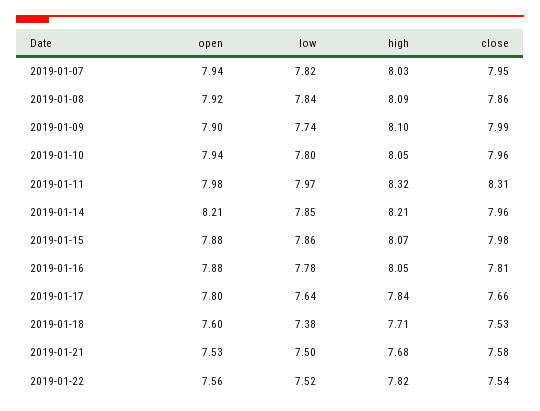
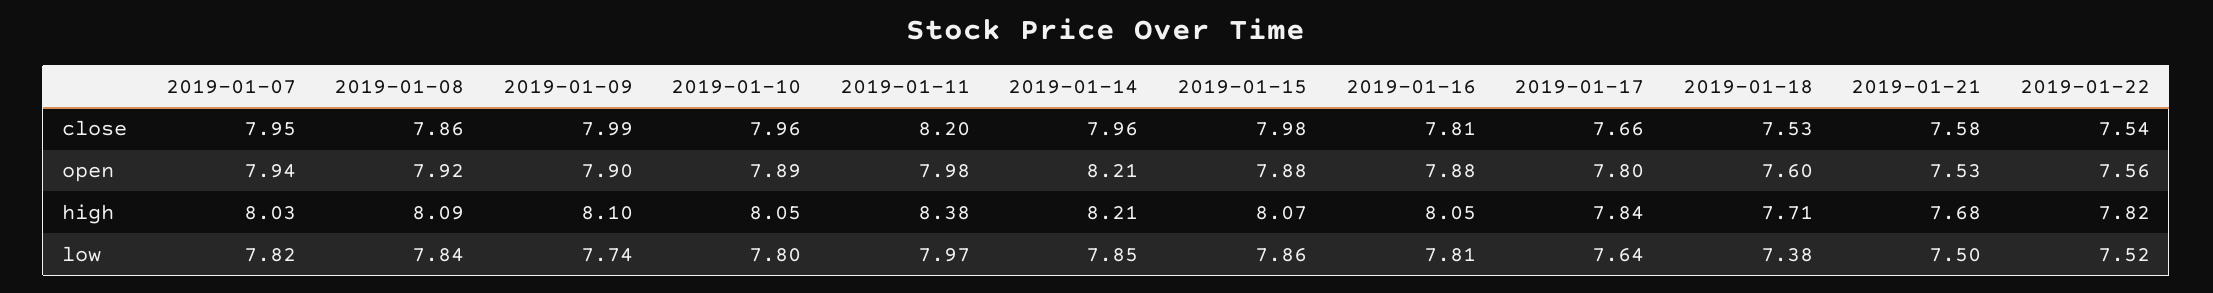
  {
    "open": {
      "2019-01-07": 7.94,
      "2019-01-08": 7.92,
      "2019-01-09": 7.9,
-     "2019-01-10": 7.94,
+     "2019-01-10": 7.89,
      "2019-01-11": 7.98,
      "2019-01-14": 8.21,
      "2019-01-15": 7.88,
      "2019-01-16": 7.88,
      "2019-01-17": 7.8,
      "2019-01-18": 7.6,
      "2019-01-21": 7.53,
      "2019-01-22": 7.56
    },
    "low": {
      "2019-01-07": 7.82,
      "2019-01-08": 7.84,
      "2019-01-09": 7.74,
      "2019-01-10": 7.8,
      "2019-01-11": 7.97,
      "2019-01-14": 7.85,
      "2019-01-15": 7.86,
-     "2019-01-16": 7.78,
+     "2019-01-16": 7.81,
      "2019-01-17": 7.64,
      "2019-01-18": 7.38,
      "2019-01-21": 7.5,
      "2019-01-22": 7.52
    },
    "high": {
      "2019-01-07": 8.03,
      "2019-01-08": 8.09,
      "2019-01-09": 8.1,
      "2019-01-10": 8.05,
-     "2019-01-11": 8.32,
+     "2019-01-11": 8.38,
      "2019-01-14": 8.21,
      "2019-01-15": 8.07,
      "2019-01-16": 8.05,
      "2019-01-17": 7.84,
      "2019-01-18": 7.71,
      "2019-01-21": 7.68,
      "2019-01-22": 7.82
    },
    "close": {
      "2019-01-07": 7.95,
      "2019-01-08": 7.86,
      "2019-01-09": 7.99,
      "2019-01-10": 7.96,
-     "2019-01-11": 8.31,
+     "2019-01-11": 8.2,
      "2019-01-14": 7.96,
      "2019-01-15": 7.98,
      "2019-01-16": 7.81,
      "2019-01-17": 7.66,
      "2019-01-18": 7.53,
      "2019-01-21": 7.58,
      "2019-01-22": 7.54
    }
  }

